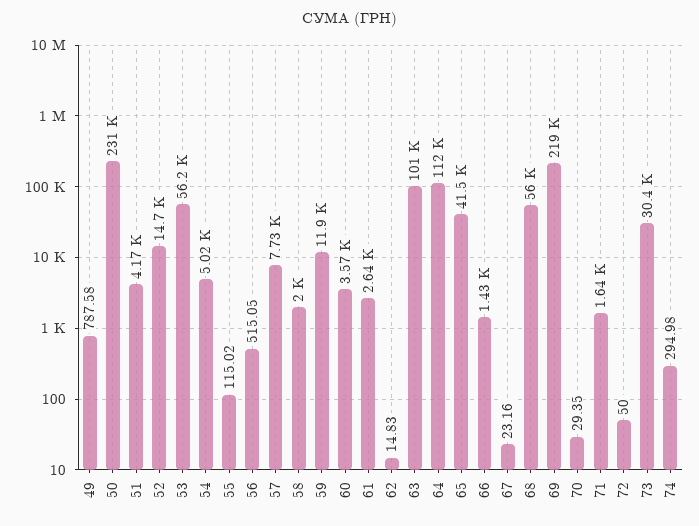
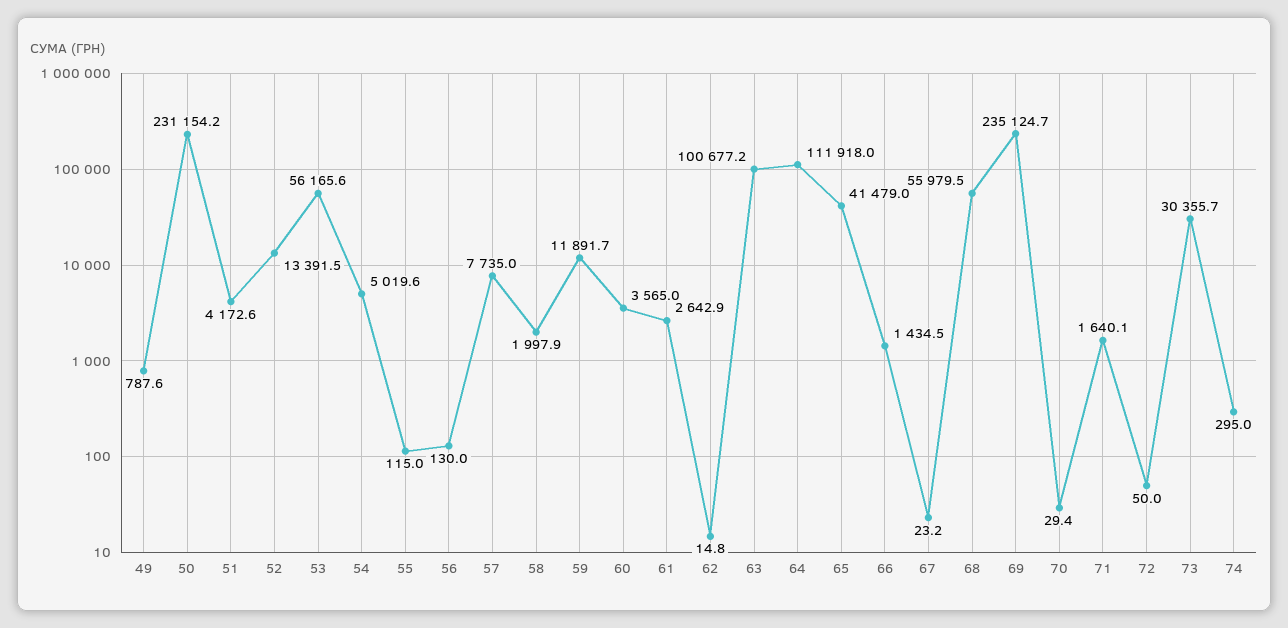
  {
    "49": 787.58,
    "50": 231154.2,
    "51": 4172.6,
-   "52": 14700,
+   "52": 13391.5,
    "53": 56165.6,
    "54": 5019.6,
    "55": 115.02,
-   "56": 515.05,
+   "56": 130,
    "57": 7735,
    "58": 1997.9,
    "59": 11891.7,
    "60": 3565,
    "61": 2642.9,
    "62": 14.83,
    "63": 100677.2,
    "64": 111918,
    "65": 41479,
    "66": 1434.5,
    "67": 23.16,
    "68": 55979.5,
-   "69": 219000,
+   "69": 235124.7,
    "70": 29.35,
    "71": 1640.1,
    "72": 50,
    "73": 30355.7,
    "74": 294.98
  }

